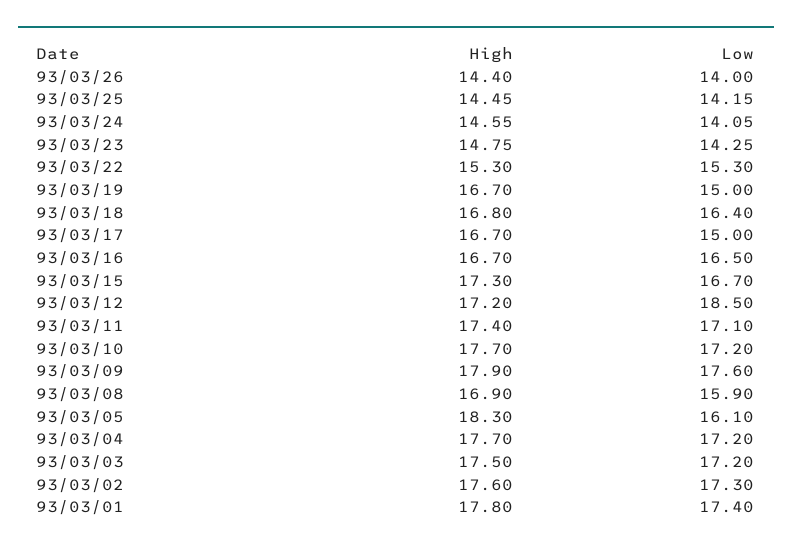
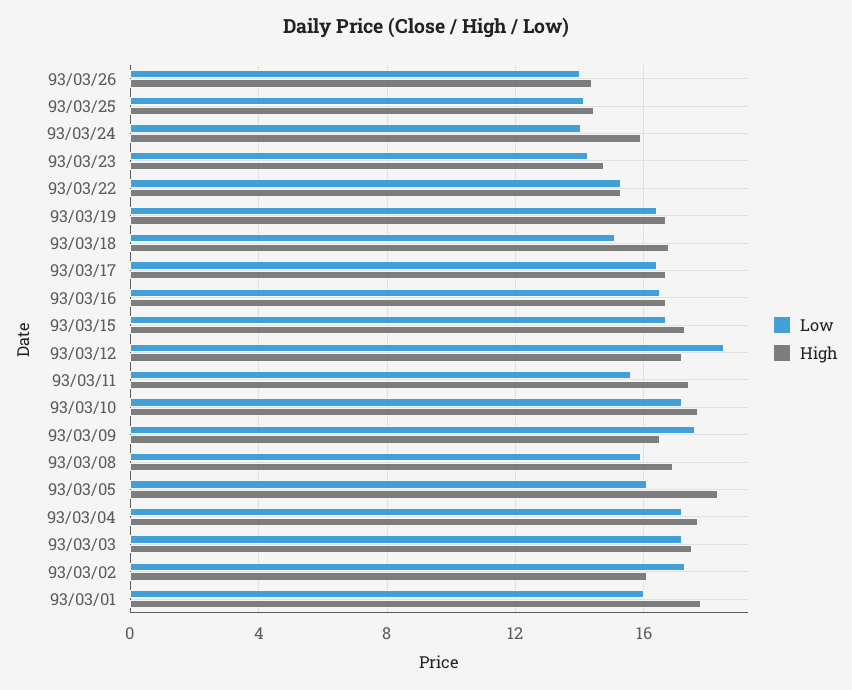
  {
    "High": {
      "93/03/26": 14.4,
      "93/03/25": 14.45,
-     "93/03/24": 14.55,
+     "93/03/24": 16,
      "93/03/23": 14.75,
      "93/03/22": 15.3,
      "93/03/19": 16.7,
      "93/03/18": 16.8,
      "93/03/17": 16.7,
      "93/03/16": 16.7,
      "93/03/15": 17.3,
      "93/03/12": 17.2,
      "93/03/11": 17.4,
      "93/03/10": 17.7,
-     "93/03/09": 17.9,
+     "93/03/09": 16.5,
      "93/03/08": 16.9,
      "93/03/05": 18.3,
      "93/03/04": 17.7,
      "93/03/03": 17.5,
-     "93/03/02": 17.6,
+     "93/03/02": 16,
      "93/03/01": 17.8
    },
    "Low": {
      "93/03/26": 14,
      "93/03/25": 14.15,
      "93/03/24": 14.05,
      "93/03/23": 14.25,
      "93/03/22": 15.3,
-     "93/03/19": 15,
+     "93/03/19": 16.5,
-     "93/03/18": 16.4,
+     "93/03/18": 15,
-     "93/03/17": 15,
+     "93/03/17": 16.5,
      "93/03/16": 16.5,
      "93/03/15": 16.7,
      "93/03/12": 18.5,
-     "93/03/11": 17.1,
+     "93/03/11": 15.5,
      "93/03/10": 17.2,
      "93/03/09": 17.6,
      "93/03/08": 15.9,
      "93/03/05": 16.1,
      "93/03/04": 17.2,
      "93/03/03": 17.2,
      "93/03/02": 17.3,
-     "93/03/01": 17.4
+     "93/03/01": 16
    }
  }

